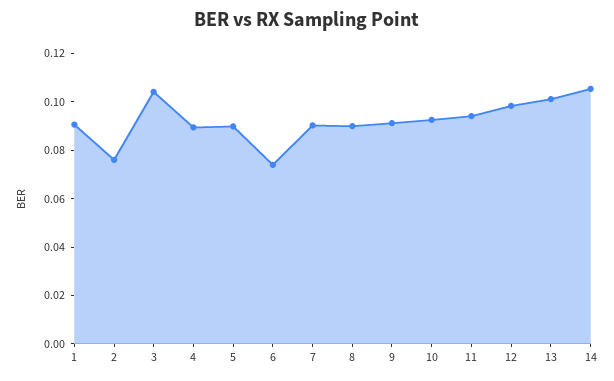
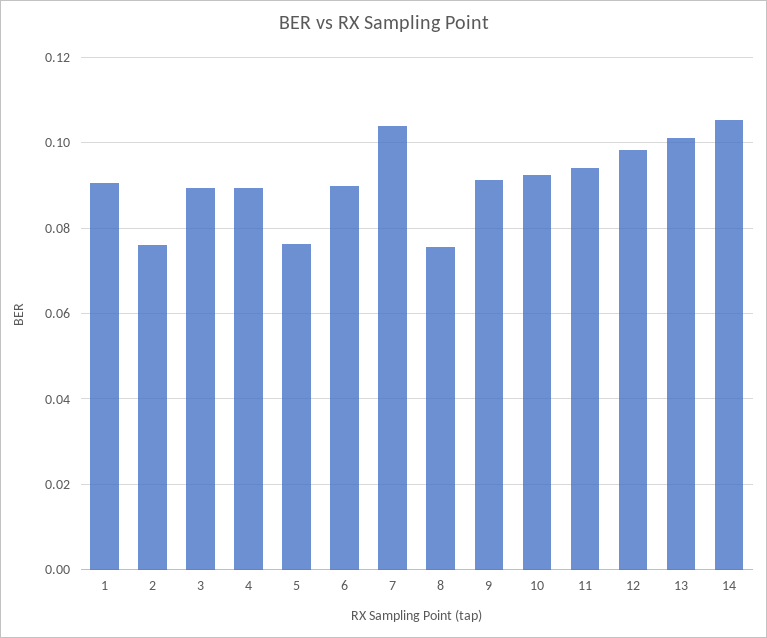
  {
    "1": 0.09,
    "2": 0.076,
-   "3": 0.105,
+   "3": 0.09,
    "4": 0.09,
-   "5": 0.09,
+   "5": 0.076,
-   "6": 0.075,
+   "6": 0.09,
-   "7": 0.09,
+   "7": 0.104,
-   "8": 0.09,
+   "8": 0.076,
    "9": 0.092,
    "10": 0.092,
    "11": 0.094,
    "12": 0.098,
    "13": 0.102,
    "14": 0.106
  }

